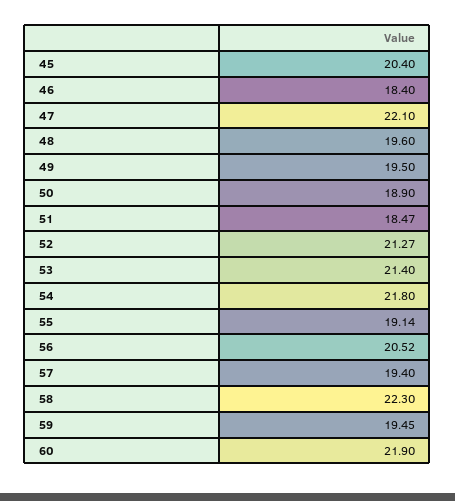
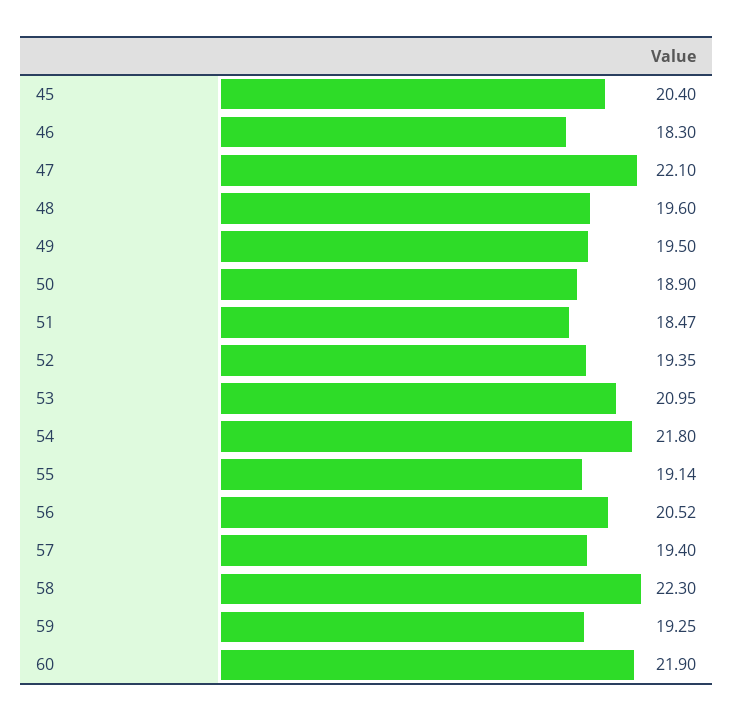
  {
    "45": 20.4,
-   "46": 18.4,
+   "46": 18.3,
    "47": 22.1,
    "48": 19.6,
    "49": 19.5,
    "50": 18.9,
    "51": 18.47,
-   "52": 21.27,
+   "52": 19.35,
-   "53": 21.4,
+   "53": 20.95,
    "54": 21.8,
    "55": 19.14,
    "56": 20.52,
    "57": 19.4,
    "58": 22.3,
-   "59": 19.45,
+   "59": 19.25,
    "60": 21.9
  }

